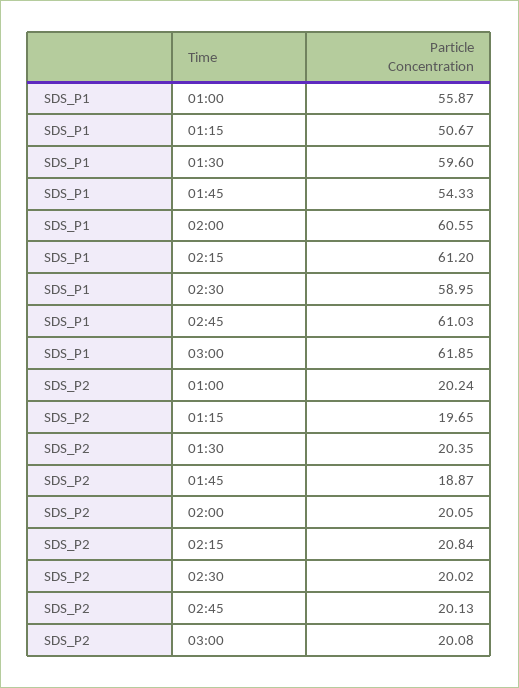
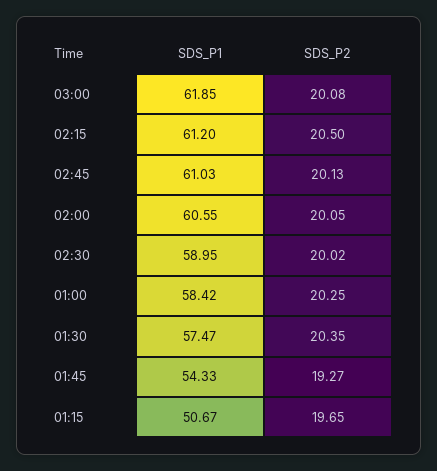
  {
    "SDS_P1": {
-     "01:00": 55.87,
+     "01:00": 58.42,
      "01:15": 50.67,
-     "01:30": 59.6,
+     "01:30": 57.47,
      "01:45": 54.33,
      "02:00": 60.55,
      "02:15": 61.2,
      "02:30": 58.95,
      "02:45": 61.03,
      "03:00": 61.85
    },
    "SDS_P2": {
-     "01:00": 20.24,
+     "01:00": 20.25,
      "01:15": 19.65,
      "01:30": 20.35,
-     "01:45": 18.87,
+     "01:45": 19.27,
      "02:00": 20.05,
-     "02:15": 20.84,
+     "02:15": 20.5,
      "02:30": 20.02,
      "02:45": 20.13,
      "03:00": 20.08
    }
  }

